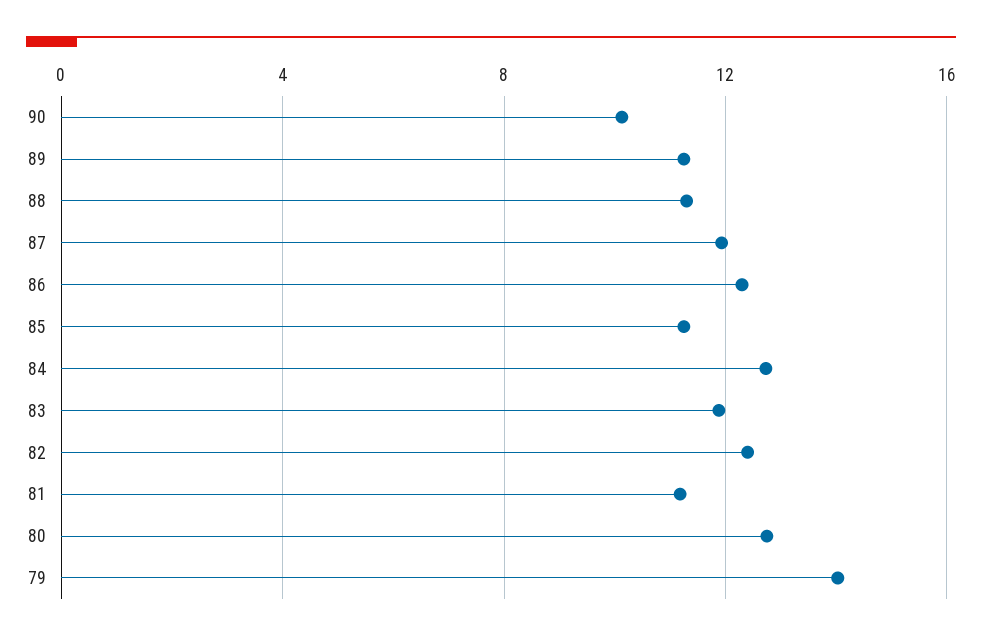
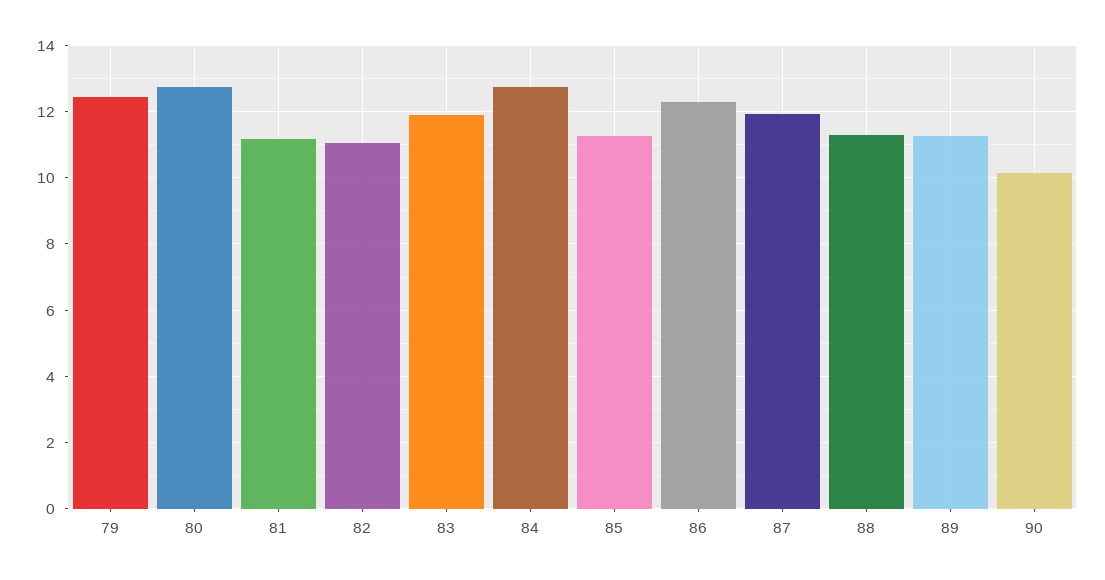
  {
    "90": 10.2,
    "89": 11.2,
    "88": 11.4,
    "87": 12,
    "86": 12.4,
    "85": 11.2,
    "84": 12.8,
    "83": 11.8,
-   "82": 12.5,
+   "82": 11,
    "81": 11.2,
    "80": 12.8,
-   "79": 14
+   "79": 12.4
  }

